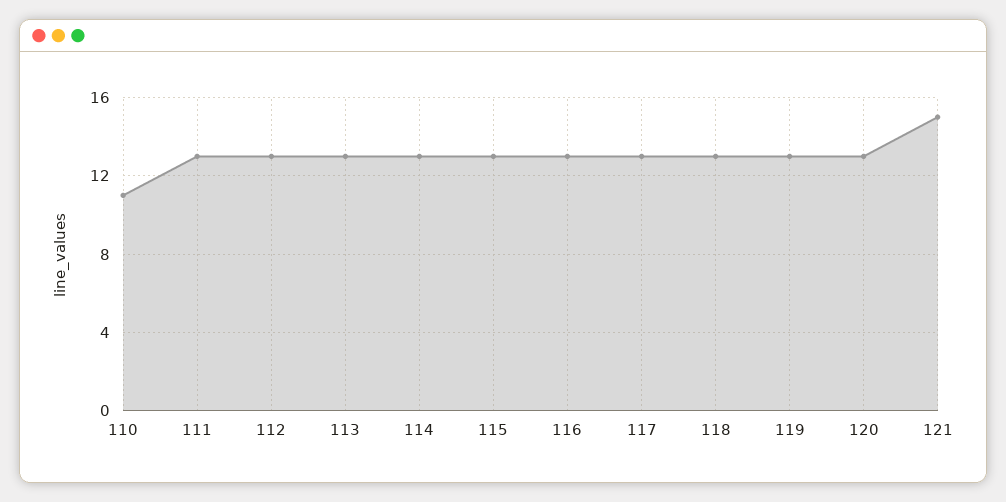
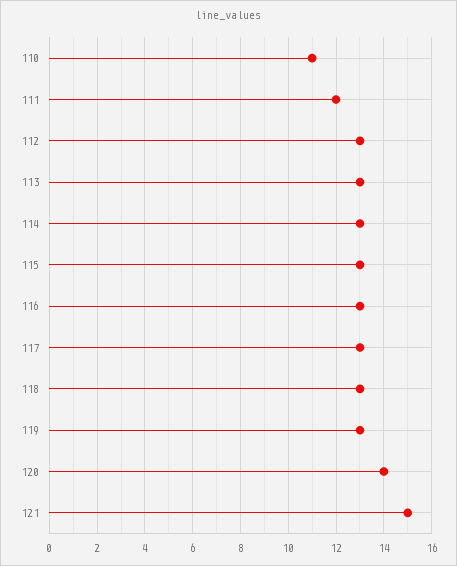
  {
    "110": 11,
-   "111": 13,
+   "111": 12,
    "112": 13,
    "113": 13,
    "114": 13,
    "115": 13,
    "116": 13,
    "117": 13,
    "118": 13,
    "119": 13,
-   "120": 13,
+   "120": 14,
    "121": 15
  }

